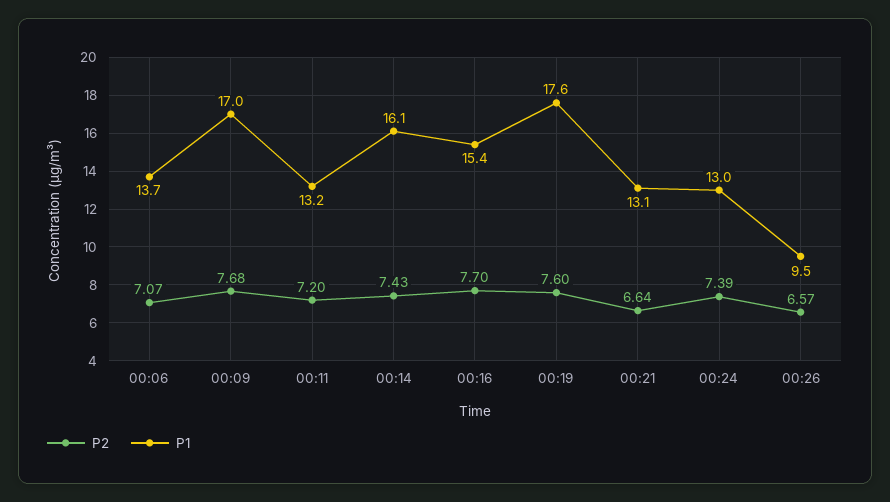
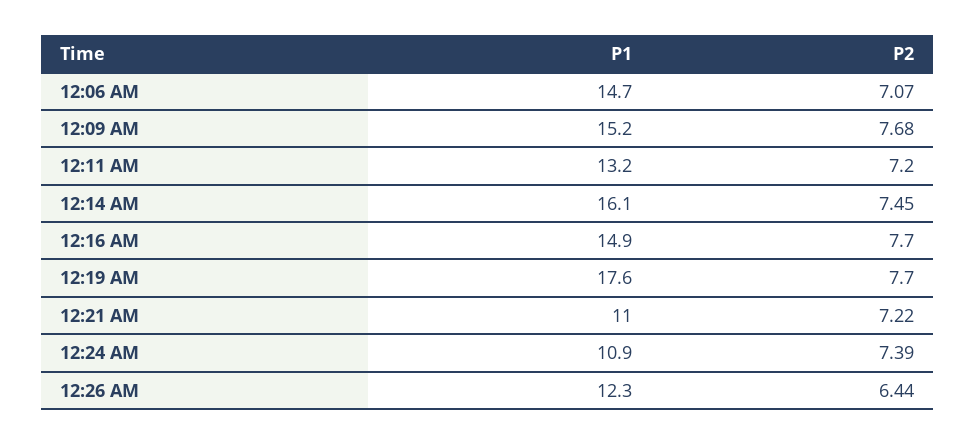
  {
    "P2": {
      "00:06": 7.07,
      "00:09": 7.68,
      "00:11": 7.2,
-     "00:14": 7.43,
+     "00:14": 7.45,
      "00:16": 7.7,
-     "00:19": 7.6,
+     "00:19": 7.7,
-     "00:21": 6.64,
+     "00:21": 7.22,
      "00:24": 7.39,
-     "00:26": 6.57
+     "00:26": 6.44
    },
    "P1": {
-     "00:06": 13.7,
+     "00:06": 14.7,
-     "00:09": 17,
+     "00:09": 15.2,
      "00:11": 13.2,
      "00:14": 16.1,
-     "00:16": 15.4,
+     "00:16": 14.9,
      "00:19": 17.6,
-     "00:21": 13.1,
+     "00:21": 11,
-     "00:24": 13,
+     "00:24": 10.9,
-     "00:26": 9.5
+     "00:26": 12.3
    }
  }

